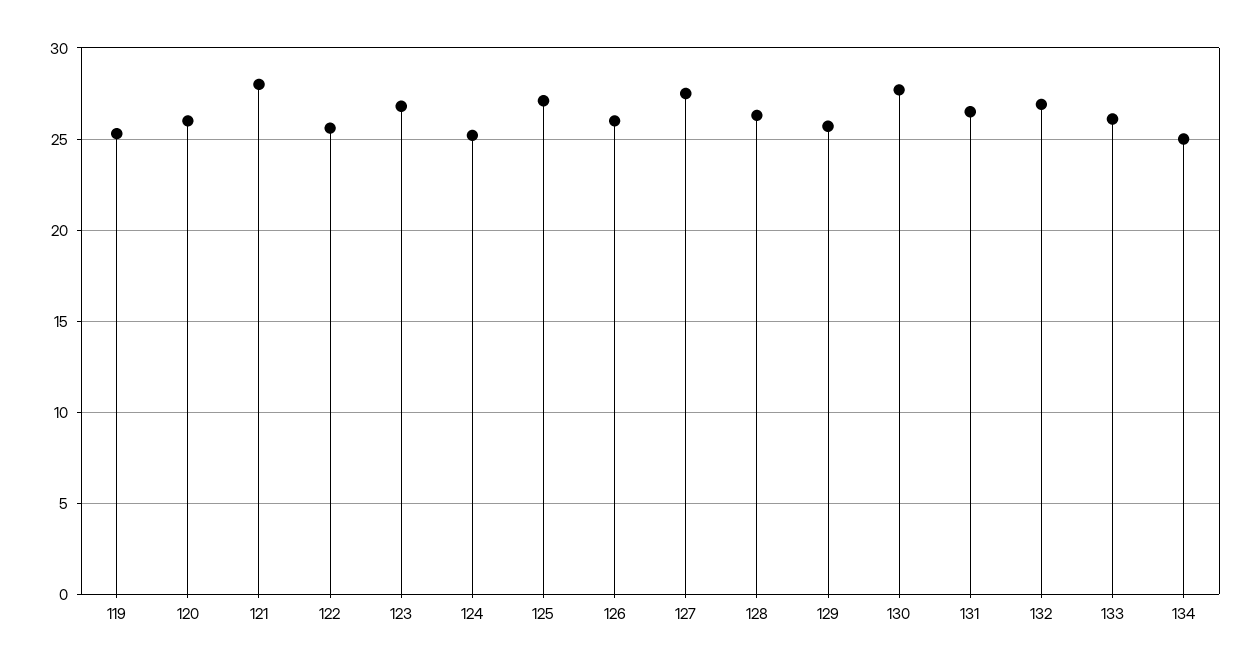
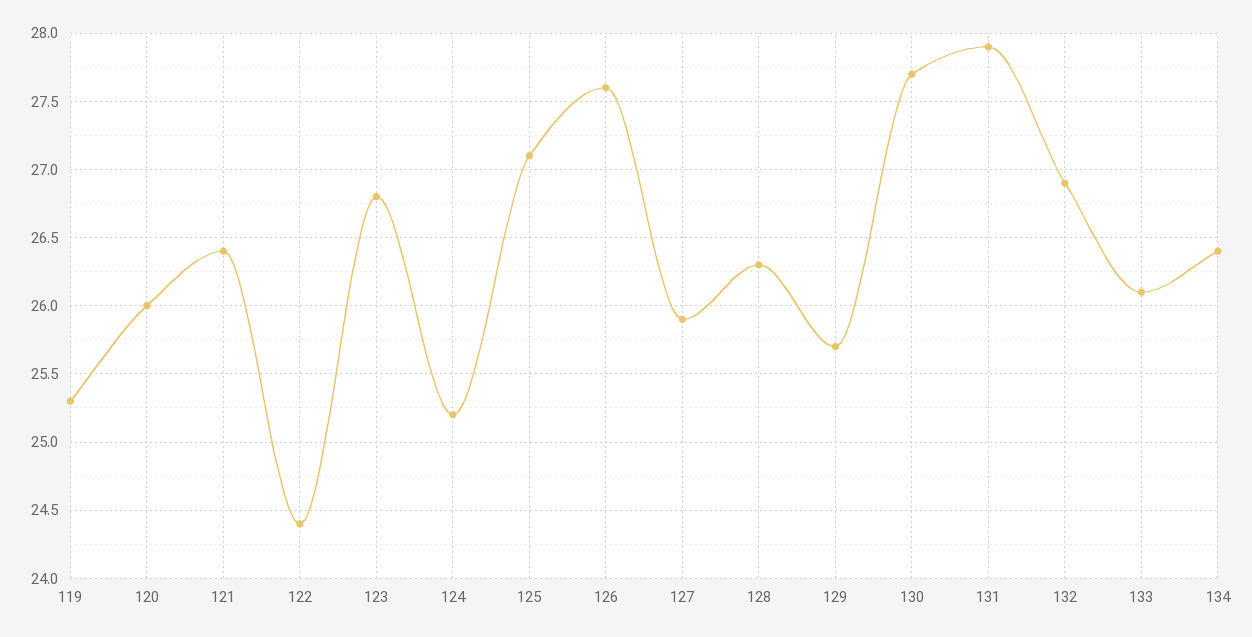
  {
    "119": 25.3,
    "120": 26,
-   "121": 28,
+   "121": 26.4,
-   "122": 25.5,
+   "122": 24.4,
    "123": 26.8,
    "124": 25.2,
    "125": 27.1,
-   "126": 26,
+   "126": 27.6,
-   "127": 27.5,
+   "127": 25.9,
    "128": 26.3,
    "129": 25.7,
    "130": 27.7,
-   "131": 26.5,
+   "131": 27.9,
    "132": 26.9,
    "133": 26.1,
-   "134": 25
+   "134": 26.4
  }

